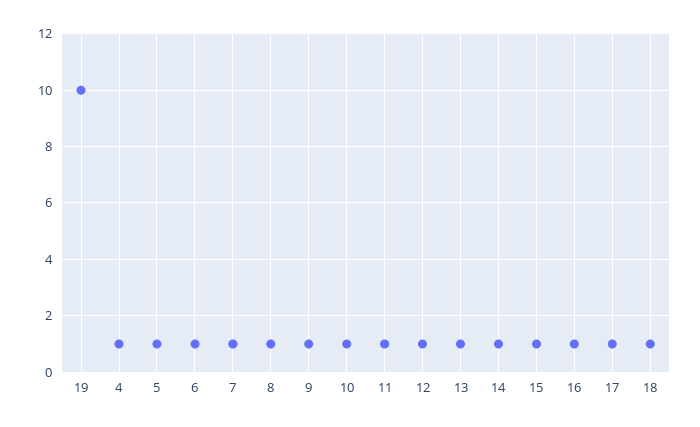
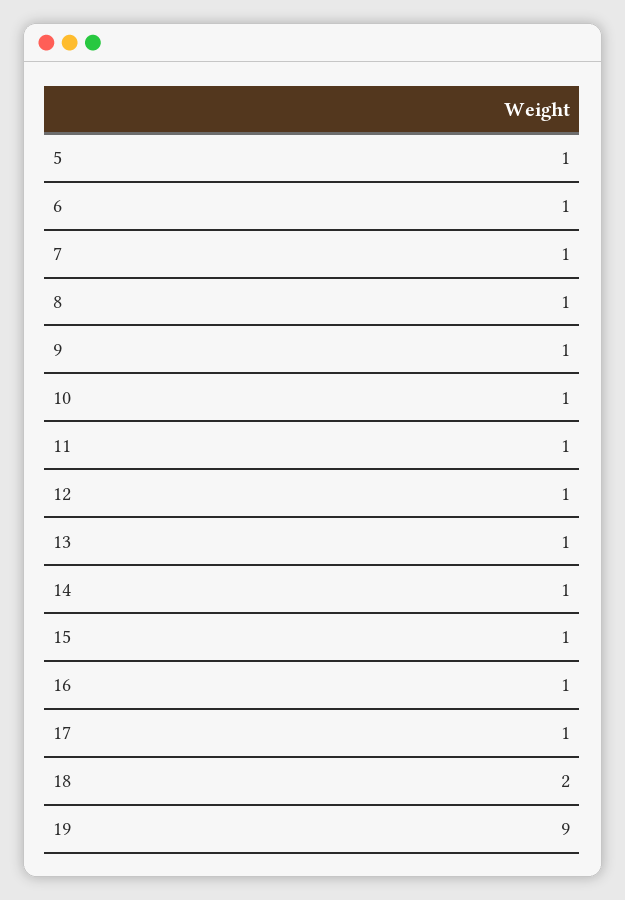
  {
-   "19": 10,
+   "19": 9,
-   "4": 1,
    "5": 1,
    "6": 1,
    "7": 1,
    "8": 1,
    "9": 1,
    "10": 1,
    "11": 1,
    "12": 1,
    "13": 1,
    "14": 1,
    "15": 1,
    "16": 1,
    "17": 1,
-   "18": 1
+   "18": 2
  }

